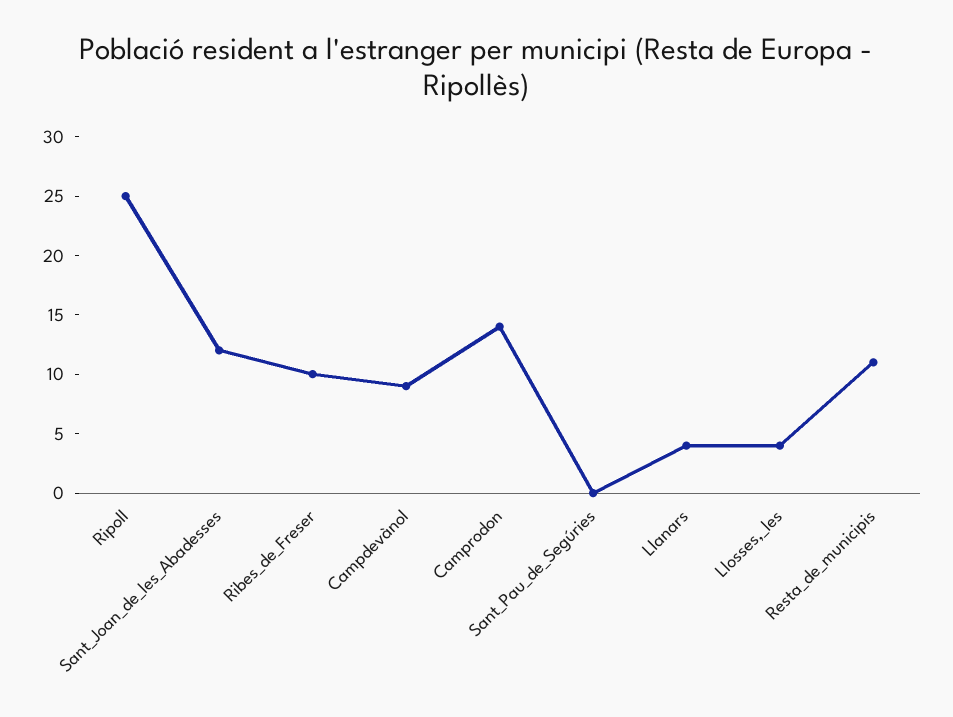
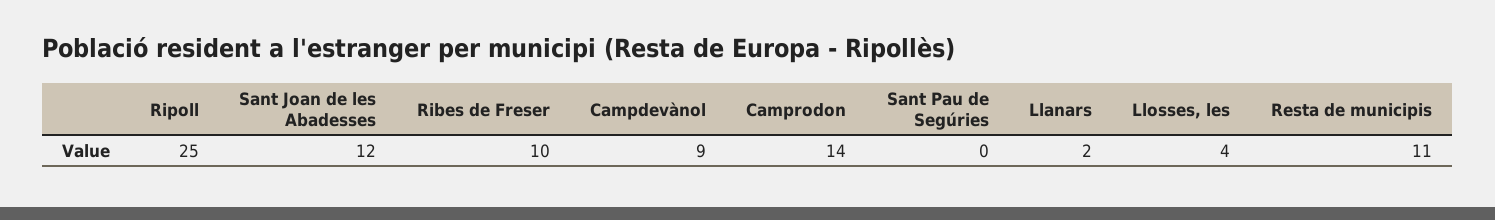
  {
    "Ripoll": 25,
    "Sant_Joan_de_les_Abadesses": 12,
    "Ribes_de_Freser": 10,
    "Campdevànol": 9,
    "Camprodon": 14,
    "Sant_Pau_de_Segúries": 0,
-   "Llanars": 4,
+   "Llanars": 2,
    "Llosses,_les": 4,
    "Resta_de_municipis": 11
  }

